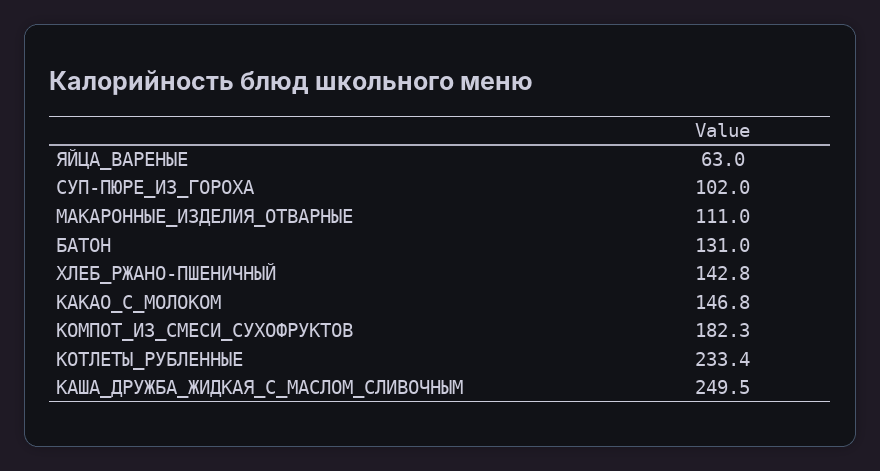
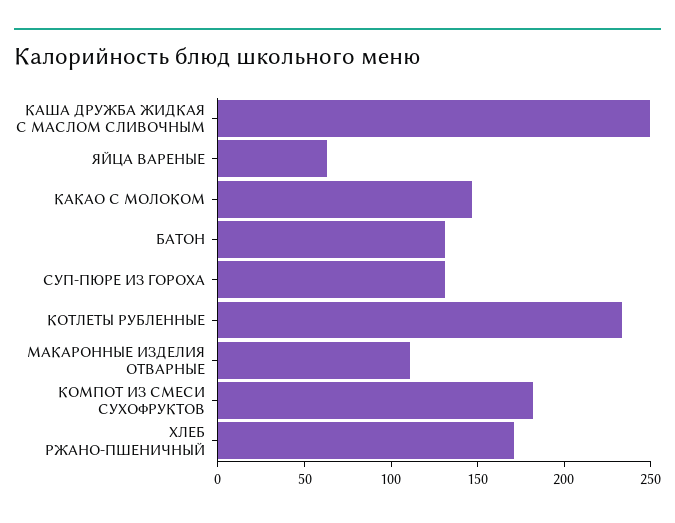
  {
    "ЯЙЦА_ВАРЕНЫЕ": 63,
-   "СУП-ПЮРЕ_ИЗ_ГОРОХА": 102,
+   "СУП-ПЮРЕ_ИЗ_ГОРОХА": 130,
    "МАКАРОННЫЕ_ИЗДЕЛИЯ_ОТВАРНЫЕ": 111,
    "БАТОН": 131,
-   "ХЛЕБ_РЖАНО-ПШЕНИЧНЫЙ": 142.8,
+   "ХЛЕБ_РЖАНО-ПШЕНИЧНЫЙ": 170,
    "КАКАО_С_МОЛОКОМ": 146.8,
    "КОМПОТ_ИЗ_СМЕСИ_СУХОФРУКТОВ": 182.3,
    "КОТЛЕТЫ_РУБЛЕННЫЕ": 233.4,
    "КАША_ДРУЖБА_ЖИДКАЯ_С_МАСЛОМ_СЛИВОЧНЫМ": 249.5
  }

